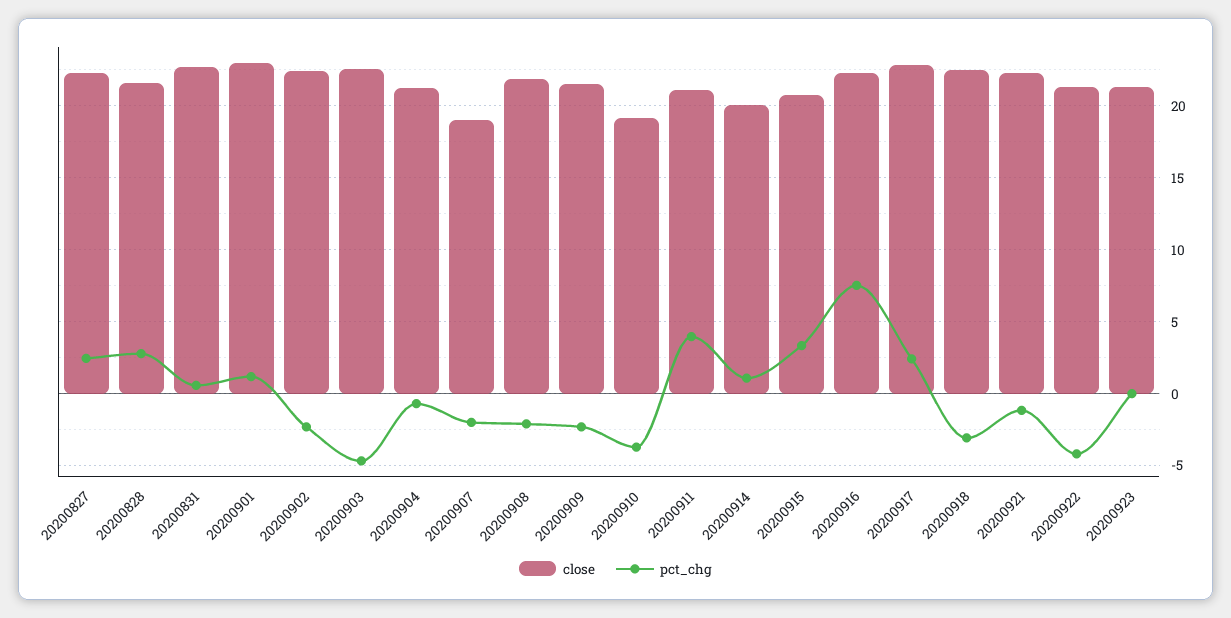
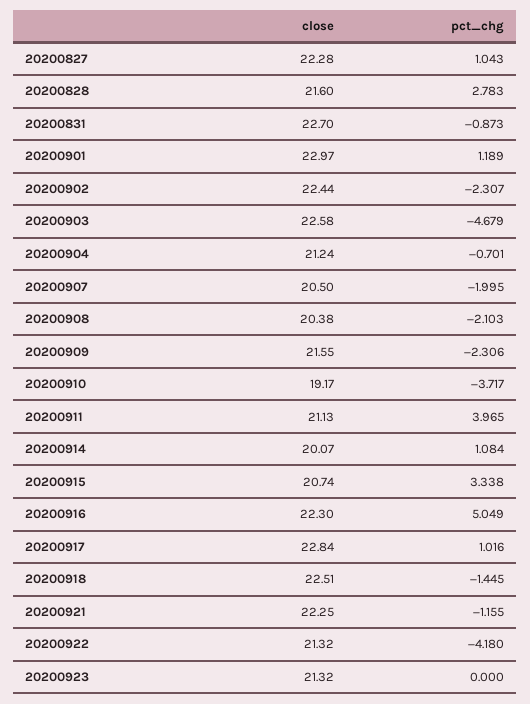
  {
    "close": {
      "20200827": 22.28,
      "20200828": 21.6,
      "20200831": 22.7,
      "20200901": 22.97,
      "20200902": 22.44,
      "20200903": 22.58,
      "20200904": 21.24,
-     "20200907": 19,
+     "20200907": 20.5,
-     "20200908": 22,
+     "20200908": 20.38,
      "20200909": 21.55,
      "20200910": 19.17,
      "20200911": 21.13,
      "20200914": 20.07,
      "20200915": 20.74,
      "20200916": 22.3,
      "20200917": 22.84,
      "20200918": 22.51,
      "20200921": 22.25,
      "20200922": 21.32,
      "20200923": 21.32
    },
    "pct_chg": {
-     "20200827": 2.5,
+     "20200827": 1.043,
      "20200828": 2.783,
-     "20200831": 0.5,
+     "20200831": -0.873,
      "20200901": 1.189,
      "20200902": -2.307,
      "20200903": -4.679,
      "20200904": -0.701,
      "20200907": -1.995,
      "20200908": -2.103,
      "20200909": -2.306,
      "20200910": -3.717,
      "20200911": 3.965,
      "20200914": 1.084,
      "20200915": 3.338,
-     "20200916": 7.5,
+     "20200916": 5.049,
-     "20200917": 2.5,
+     "20200917": 1.016,
-     "20200918": -3,
+     "20200918": -1.445,
      "20200921": -1.155,
      "20200922": -4.18,
      "20200923": 0
    }
  }

